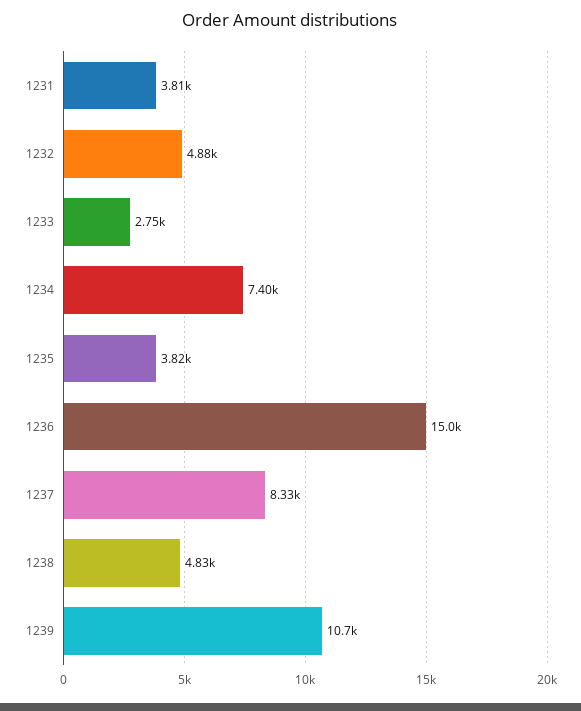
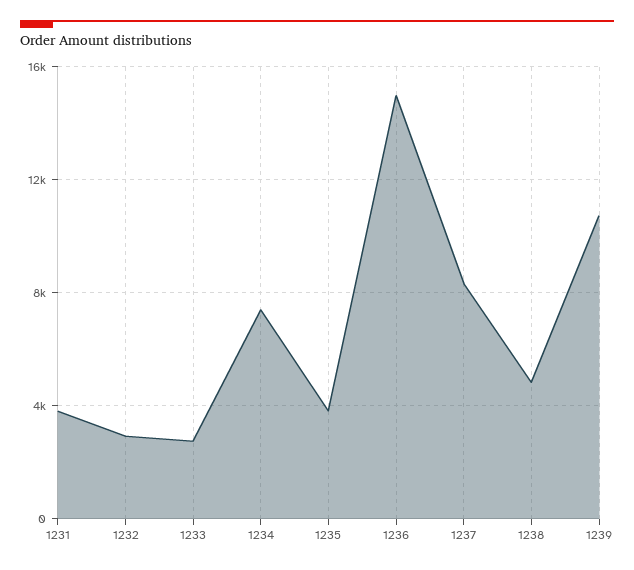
  {
    "1231": 3810,
-   "1232": 4880,
+   "1232": 3000,
    "1233": 2750,
    "1234": 7400,
    "1235": 3820,
    "1236": 15000,
    "1237": 8330,
    "1238": 4830,
    "1239": 10700
  }

